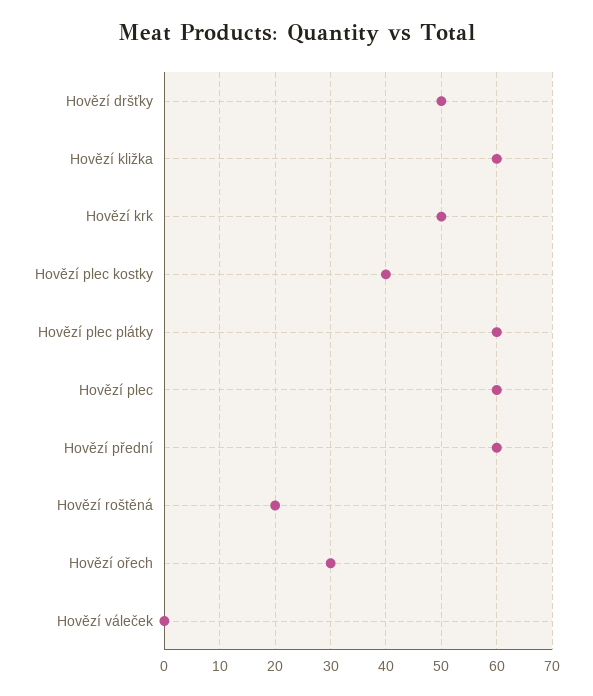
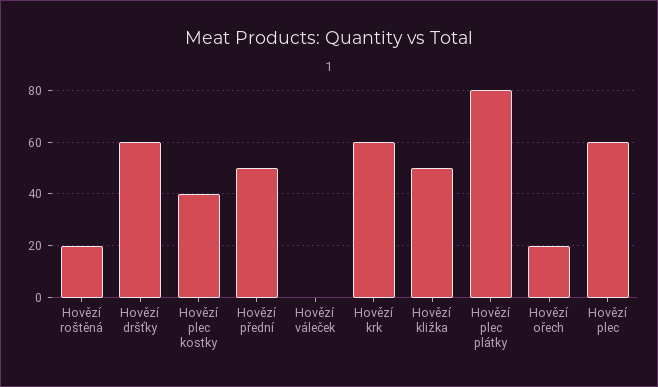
  {
-   "Hovězí dršťky": 50,
+   "Hovězí dršťky": 60,
-   "Hovězí kližka": 60,
+   "Hovězí kližka": 50,
-   "Hovězí krk": 50,
+   "Hovězí krk": 60,
    "Hovězí plec kostky": 40,
-   "Hovězí plec plátky": 60,
+   "Hovězí plec plátky": 80,
    "Hovězí plec": 60,
-   "Hovězí přední": 60,
+   "Hovězí přední": 50,
    "Hovězí roštěná": 20,
-   "Hovězí ořech": 30,
+   "Hovězí ořech": 20,
    "Hovězí váleček": 0
  }

